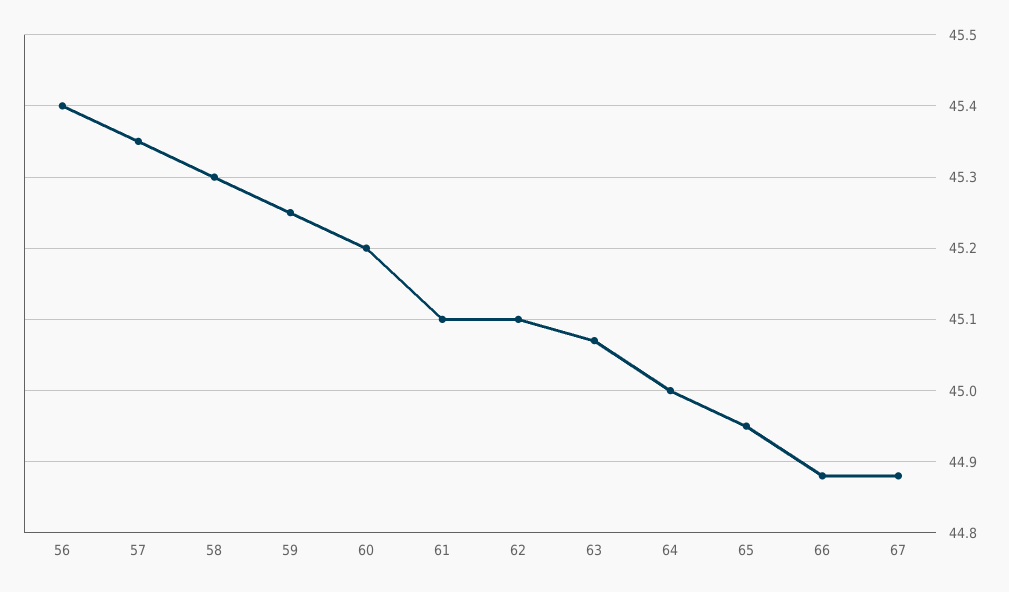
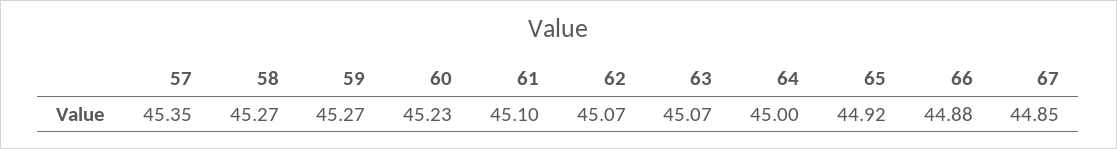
  {
-   "56": 45.4,
    "57": 45.35,
-   "58": 45.3,
+   "58": 45.27,
-   "59": 45.25,
+   "59": 45.27,
-   "60": 45.2,
+   "60": 45.23,
    "61": 45.1,
-   "62": 45.1,
+   "62": 45.07,
    "63": 45.07,
    "64": 45,
-   "65": 44.95,
+   "65": 44.92,
    "66": 44.88,
-   "67": 44.88
+   "67": 44.85
  }

